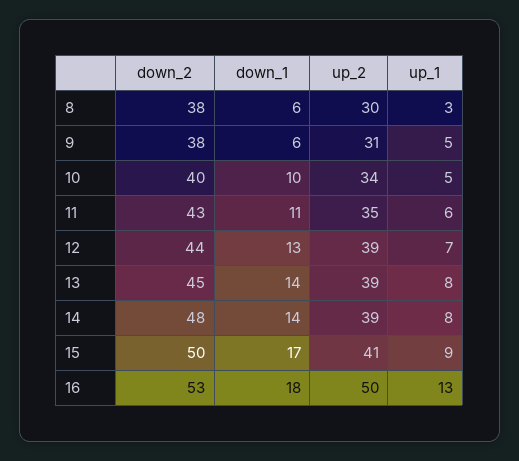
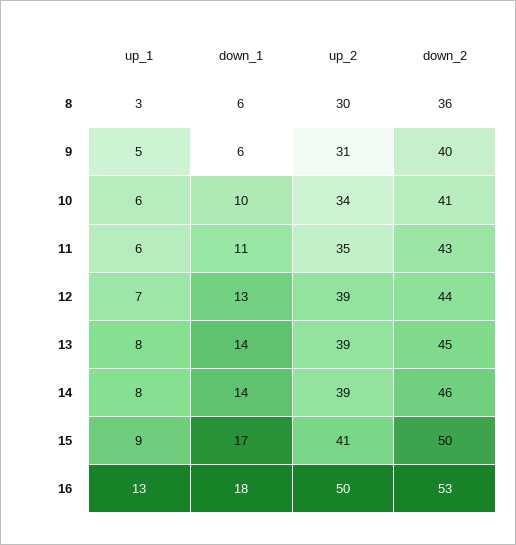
  {
    "down_2": {
-     "8": 38,
+     "8": 36,
-     "9": 38,
+     "9": 40,
-     "10": 40,
+     "10": 41,
      "11": 43,
      "12": 44,
      "13": 45,
-     "14": 48,
+     "14": 46,
      "15": 50,
      "16": 53
    },
    "down_1": {
      "8": 6,
      "9": 6,
      "10": 10,
      "11": 11,
      "12": 13,
      "13": 14,
      "14": 14,
      "15": 17,
      "16": 18
    },
    "up_2": {
      "8": 30,
      "9": 31,
      "10": 34,
      "11": 35,
      "12": 39,
      "13": 39,
      "14": 39,
      "15": 41,
      "16": 50
    },
    "up_1": {
      "8": 3,
      "9": 5,
-     "10": 5,
+     "10": 6,
      "11": 6,
      "12": 7,
      "13": 8,
      "14": 8,
      "15": 9,
      "16": 13
    }
  }

